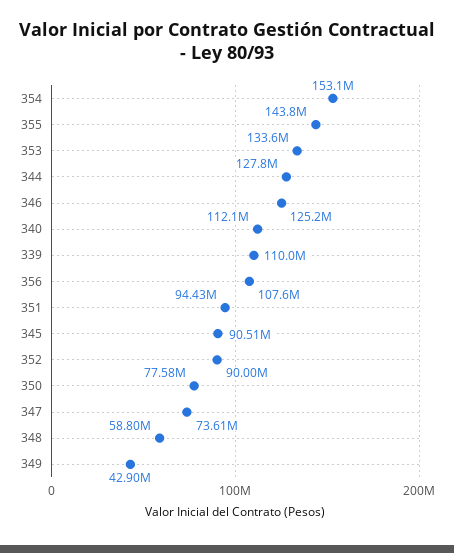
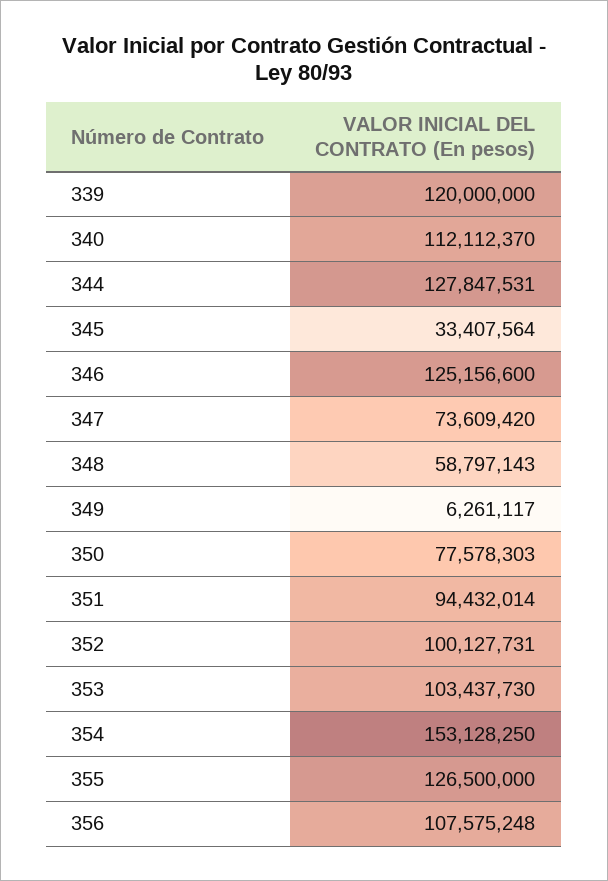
  {
    "354": 153128250,
-   "355": 143800000,
+   "355": 126500000,
-   "353": 133600000,
+   "353": 103437730,
    "344": 127847531,
    "346": 125156600,
    "340": 112112370,
-   "339": 110000000,
+   "339": 120000000,
    "356": 107575248,
    "351": 94432014,
-   "345": 90510000,
+   "345": 33407564,
-   "352": 90000000,
+   "352": 100127731,
    "350": 77578303,
    "347": 73609420,
    "348": 58797143,
-   "349": 42900000
+   "349": 6261117
  }

